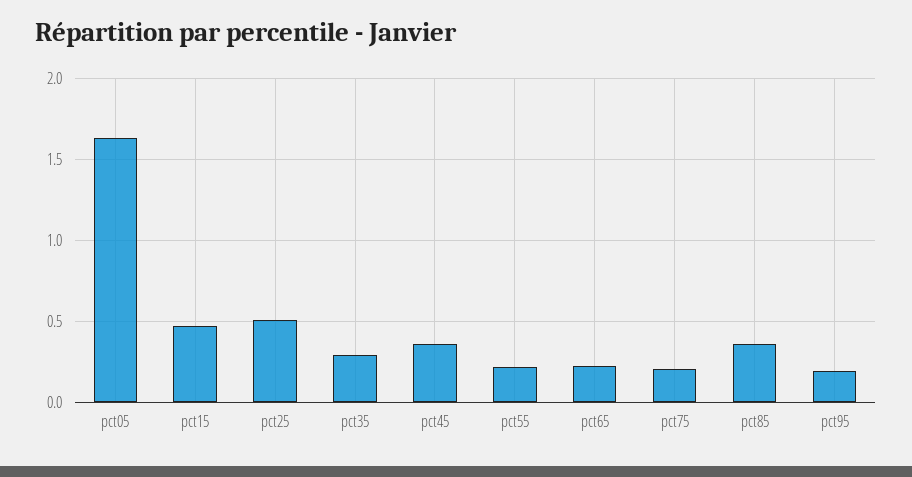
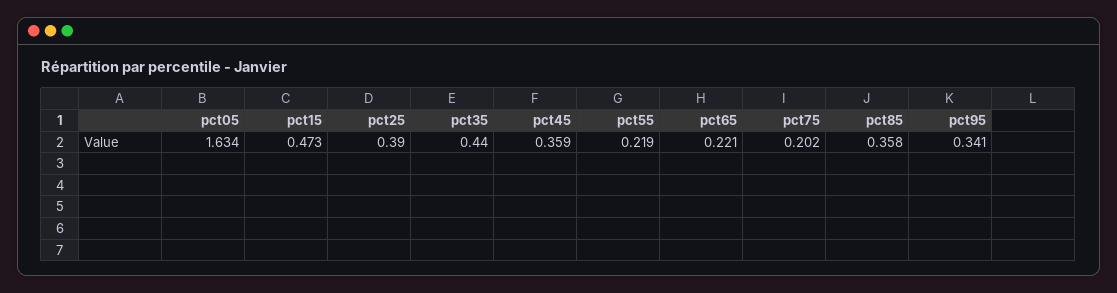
  {
    "pct05": 1.634,
    "pct15": 0.473,
-   "pct25": 0.5,
+   "pct25": 0.39,
-   "pct35": 0.3,
+   "pct35": 0.44,
    "pct45": 0.359,
    "pct55": 0.219,
    "pct65": 0.221,
    "pct75": 0.202,
    "pct85": 0.358,
-   "pct95": 0.2
+   "pct95": 0.341
  }

